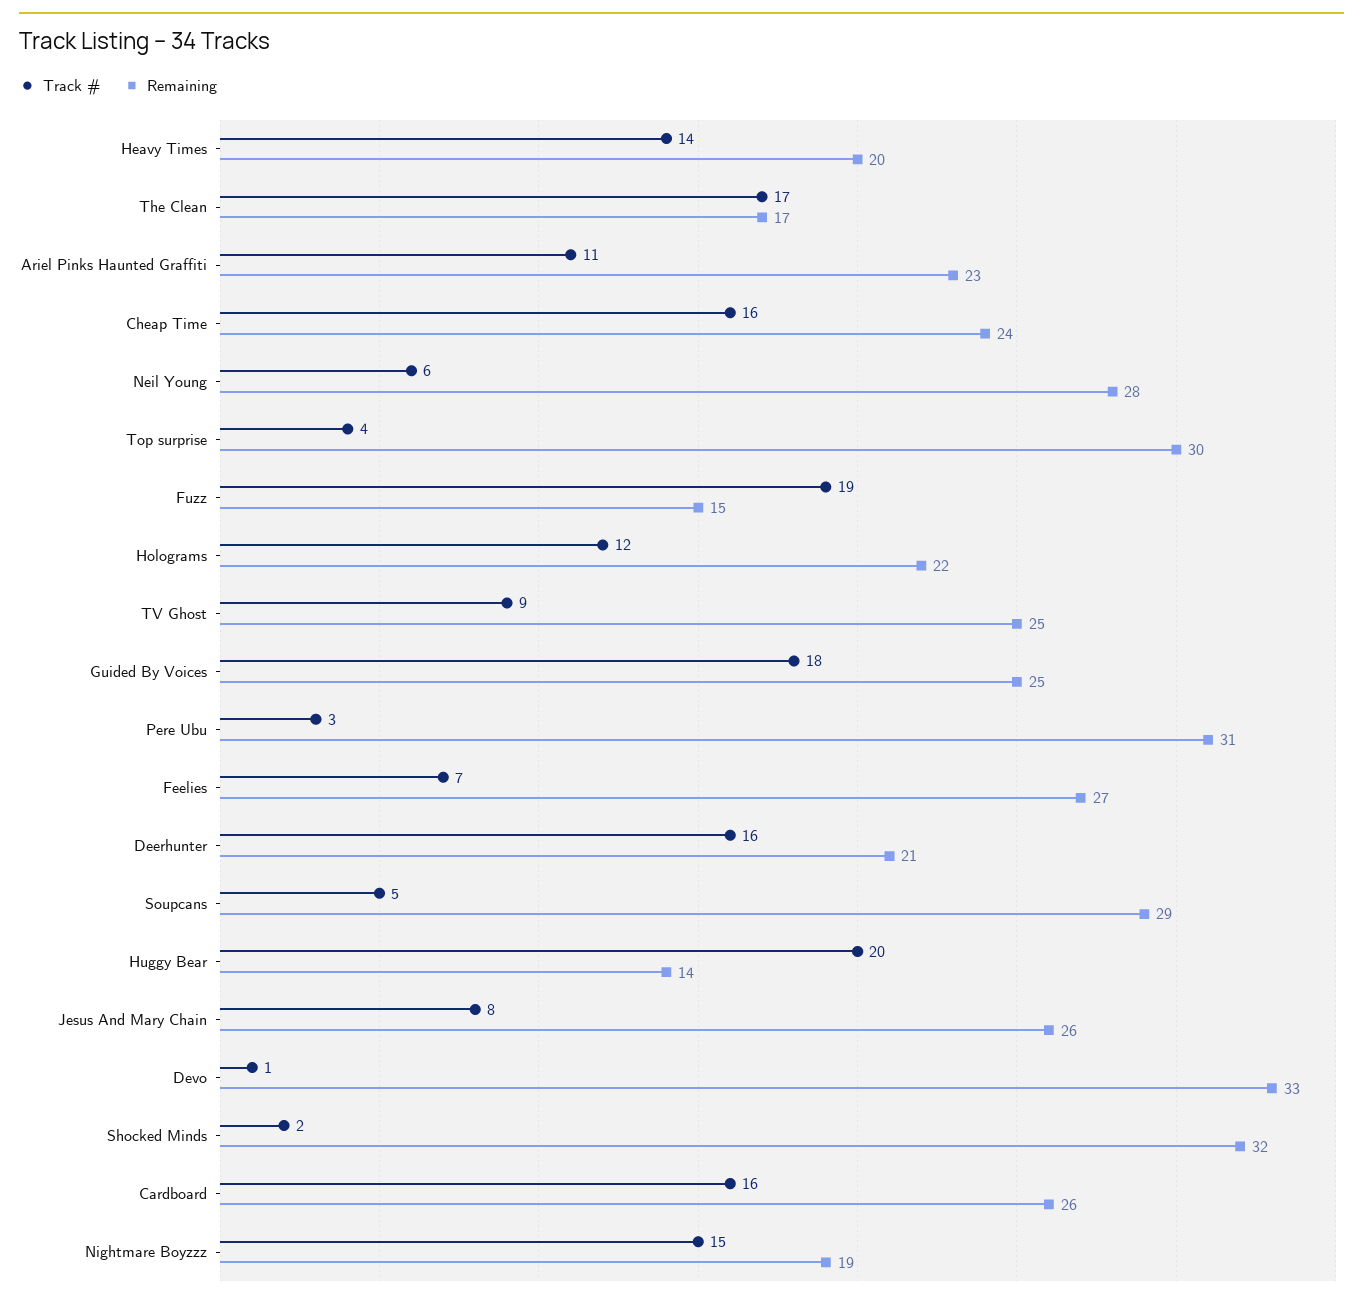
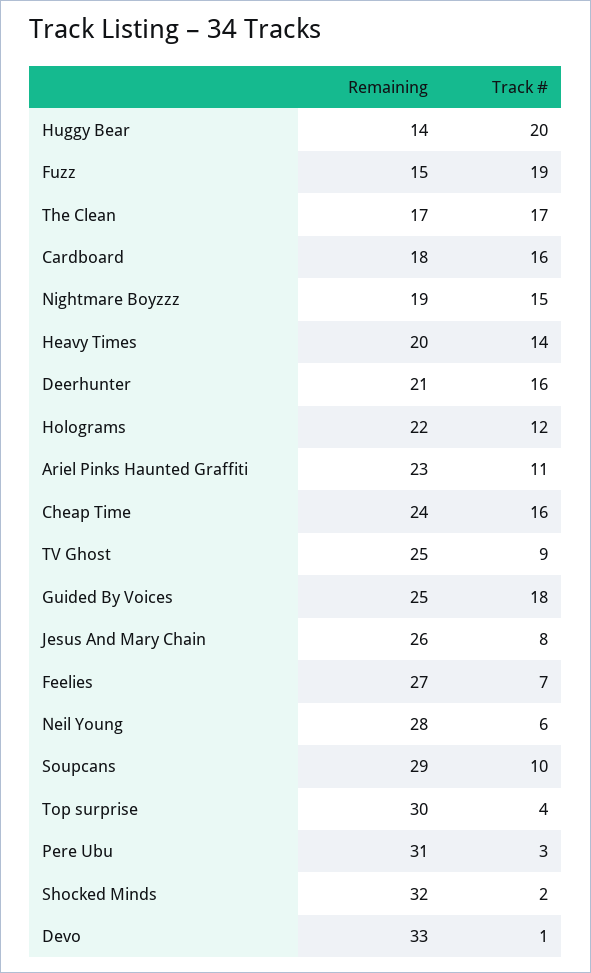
  {
    "Track #": {
      "Heavy Times": 14,
      "The Clean": 17,
      "Ariel Pinks Haunted Graffiti": 11,
      "Cheap Time": 16,
      "Neil Young": 6,
      "Top surprise": 4,
      "Fuzz": 19,
      "Holograms": 12,
      "TV Ghost": 9,
      "Guided By Voices": 18,
      "Pere Ubu": 3,
      "Feelies": 7,
      "Deerhunter": 16,
-     "Soupcans": 5,
+     "Soupcans": 10,
      "Huggy Bear": 20,
      "Jesus And Mary Chain": 8,
      "Devo": 1,
      "Shocked Minds": 2,
      "Cardboard": 16,
      "Nightmare Boyzzz": 15
    },
    "Remaining": {
      "Heavy Times": 20,
      "The Clean": 17,
      "Ariel Pinks Haunted Graffiti": 23,
      "Cheap Time": 24,
      "Neil Young": 28,
      "Top surprise": 30,
      "Fuzz": 15,
      "Holograms": 22,
      "TV Ghost": 25,
      "Guided By Voices": 25,
      "Pere Ubu": 31,
      "Feelies": 27,
      "Deerhunter": 21,
      "Soupcans": 29,
      "Huggy Bear": 14,
      "Jesus And Mary Chain": 26,
      "Devo": 33,
      "Shocked Minds": 32,
-     "Cardboard": 26,
+     "Cardboard": 18,
      "Nightmare Boyzzz": 19
    }
  }

